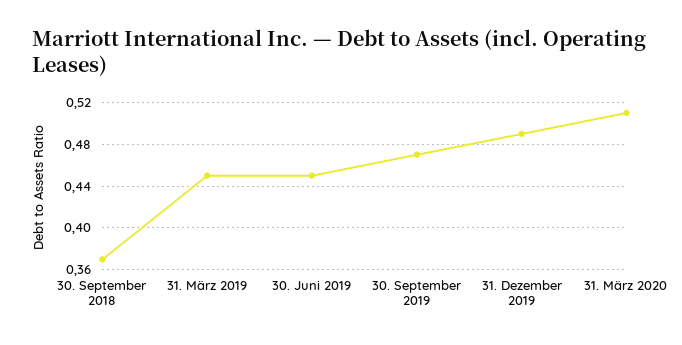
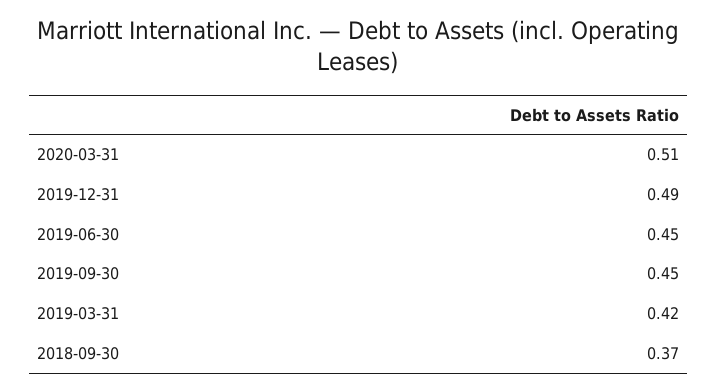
  {
    "30. September 2018": 0.37,
-   "31. März 2019": 0.45,
+   "31. März 2019": 0.42,
    "30. Juni 2019": 0.45,
-   "30. September 2019": 0.47,
+   "30. September 2019": 0.45,
    "31. Dezember 2019": 0.49,
    "31. März 2020": 0.51
  }

